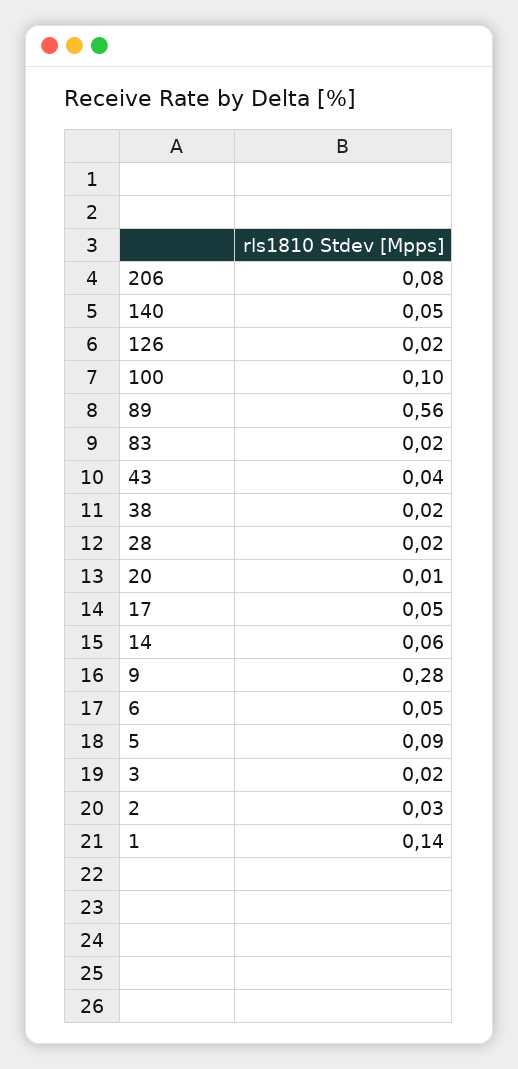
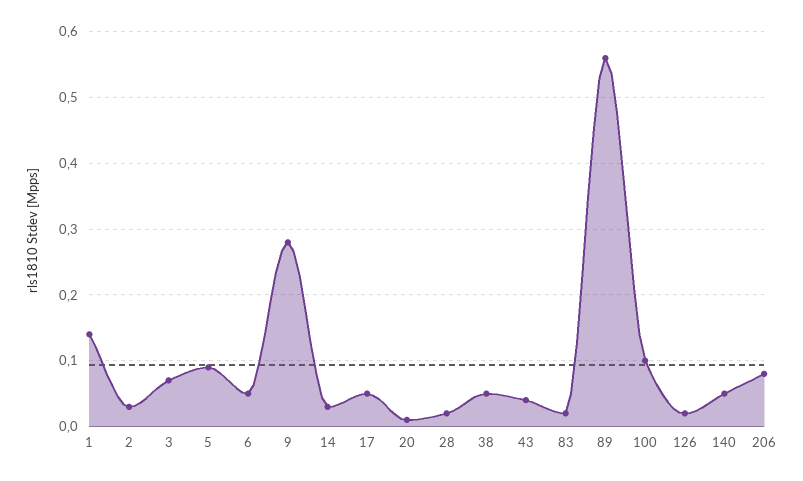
  {
    "206": 0.08,
    "140": 0.05,
    "126": 0.02,
    "100": 0.1,
    "89": 0.56,
    "83": 0.02,
    "43": 0.04,
-   "38": 0.02,
+   "38": 0.05,
    "28": 0.02,
    "20": 0.01,
    "17": 0.05,
-   "14": 0.06,
+   "14": 0.03,
    "9": 0.28,
    "6": 0.05,
    "5": 0.09,
-   "3": 0.02,
+   "3": 0.07,
    "2": 0.03,
    "1": 0.14
  }

